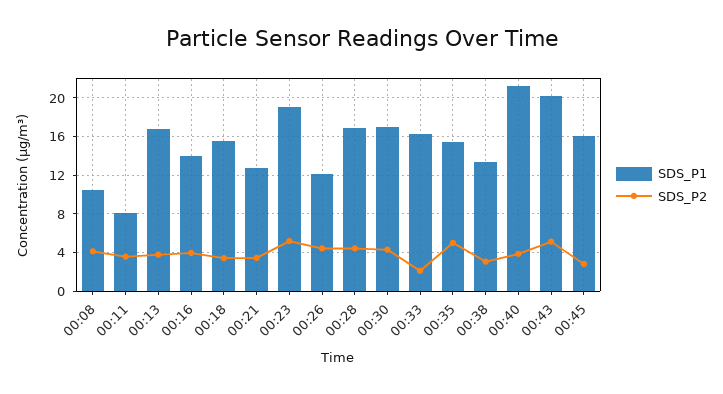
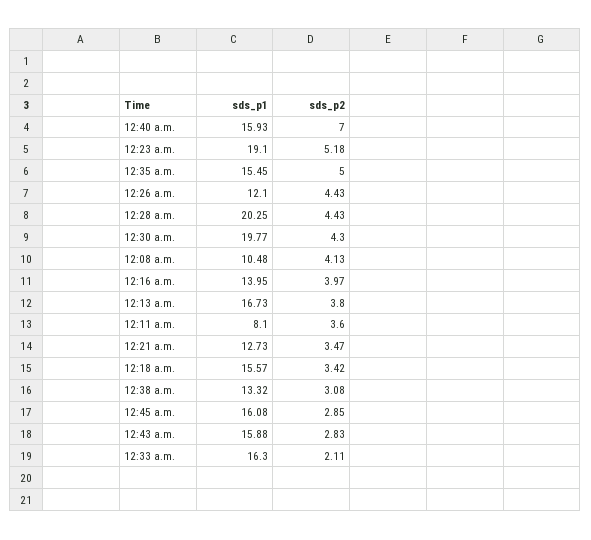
  {
    "SDS_P1": {
      "00:08": 10.48,
      "00:11": 8.1,
      "00:13": 16.73,
      "00:16": 13.95,
      "00:18": 15.57,
      "00:21": 12.73,
      "00:23": 19.1,
      "00:26": 12.1,
-     "00:28": 17,
+     "00:28": 20.25,
-     "00:30": 17,
+     "00:30": 19.77,
      "00:33": 16.3,
      "00:35": 15.45,
      "00:38": 13.32,
-     "00:40": 21,
+     "00:40": 15.93,
-     "00:43": 20,
+     "00:43": 15.88,
      "00:45": 16.08
    },
    "SDS_P2": {
      "00:08": 4.13,
      "00:11": 3.6,
      "00:13": 3.8,
      "00:16": 3.97,
      "00:18": 3.42,
      "00:21": 3.47,
      "00:23": 5.18,
      "00:26": 4.43,
      "00:28": 4.43,
      "00:30": 4.3,
      "00:33": 2.11,
      "00:35": 5,
      "00:38": 3.08,
-     "00:40": 4,
+     "00:40": 7,
-     "00:43": 5,
+     "00:43": 2.83,
      "00:45": 2.85
    }
  }

